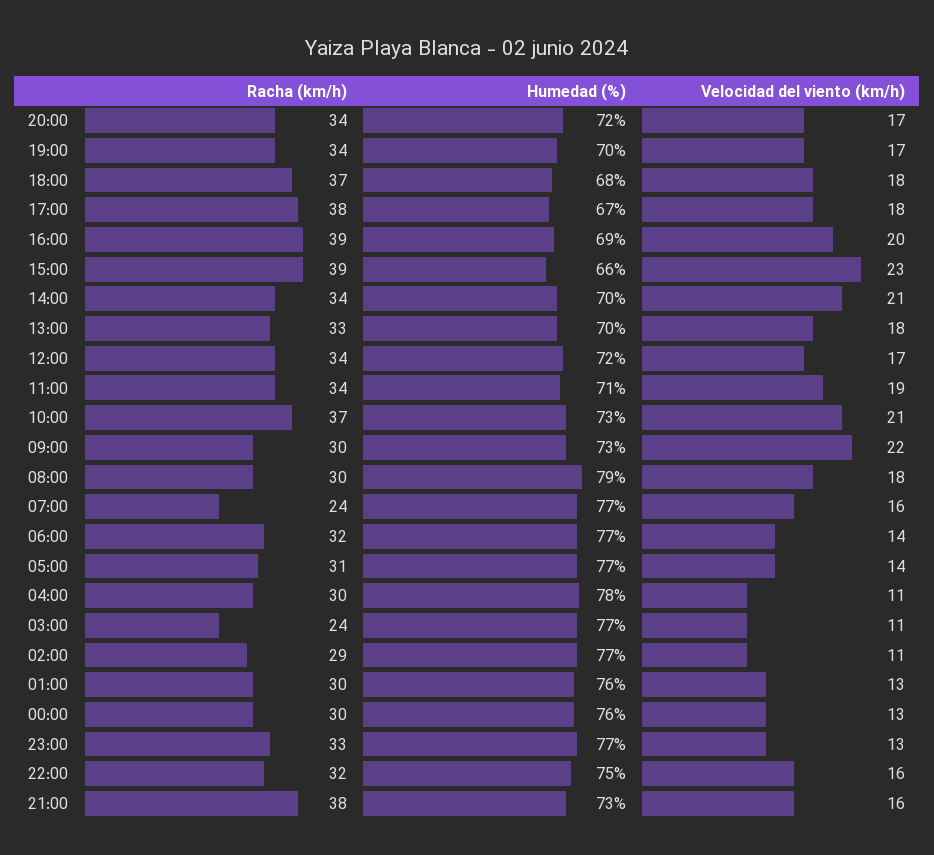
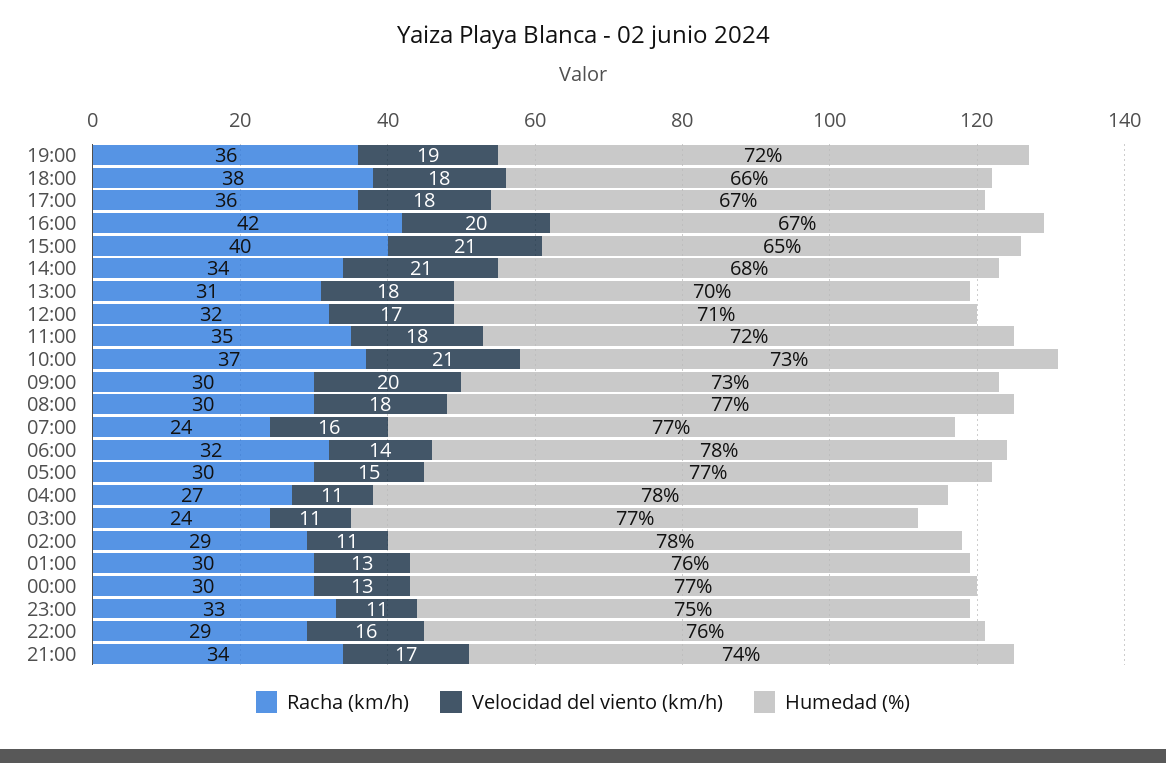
  {
    "Racha (km/h)": {
-     "20:00": 34,
-     "19:00": 34,
+     "19:00": 36,
-     "18:00": 37,
+     "18:00": 38,
-     "17:00": 38,
+     "17:00": 36,
-     "16:00": 39,
+     "16:00": 42,
-     "15:00": 39,
+     "15:00": 40,
      "14:00": 34,
-     "13:00": 33,
+     "13:00": 31,
-     "12:00": 34,
+     "12:00": 32,
-     "11:00": 34,
+     "11:00": 35,
      "10:00": 37,
      "09:00": 30,
      "08:00": 30,
      "07:00": 24,
      "06:00": 32,
-     "05:00": 31,
+     "05:00": 30,
-     "04:00": 30,
+     "04:00": 27,
      "03:00": 24,
      "02:00": 29,
      "01:00": 30,
      "00:00": 30,
      "23:00": 33,
-     "22:00": 32,
+     "22:00": 29,
-     "21:00": 38
+     "21:00": 34
    },
    "Humedad (%)": {
-     "20:00": 72,
-     "19:00": 70,
+     "19:00": 72,
-     "18:00": 68,
+     "18:00": 66,
      "17:00": 67,
-     "16:00": 69,
+     "16:00": 67,
-     "15:00": 66,
+     "15:00": 65,
-     "14:00": 70,
+     "14:00": 68,
      "13:00": 70,
-     "12:00": 72,
+     "12:00": 71,
-     "11:00": 71,
+     "11:00": 72,
      "10:00": 73,
      "09:00": 73,
-     "08:00": 79,
+     "08:00": 77,
      "07:00": 77,
-     "06:00": 77,
+     "06:00": 78,
      "05:00": 77,
      "04:00": 78,
      "03:00": 77,
-     "02:00": 77,
+     "02:00": 78,
      "01:00": 76,
-     "00:00": 76,
+     "00:00": 77,
-     "23:00": 77,
+     "23:00": 75,
-     "22:00": 75,
+     "22:00": 76,
-     "21:00": 73
+     "21:00": 74
    },
    "Velocidad del viento (km/h)": {
-     "20:00": 17,
-     "19:00": 17,
+     "19:00": 19,
      "18:00": 18,
      "17:00": 18,
      "16:00": 20,
-     "15:00": 23,
+     "15:00": 21,
      "14:00": 21,
      "13:00": 18,
      "12:00": 17,
-     "11:00": 19,
+     "11:00": 18,
      "10:00": 21,
-     "09:00": 22,
+     "09:00": 20,
      "08:00": 18,
      "07:00": 16,
      "06:00": 14,
-     "05:00": 14,
+     "05:00": 15,
      "04:00": 11,
      "03:00": 11,
      "02:00": 11,
      "01:00": 13,
      "00:00": 13,
-     "23:00": 13,
+     "23:00": 11,
      "22:00": 16,
-     "21:00": 16
+     "21:00": 17
    }
  }

